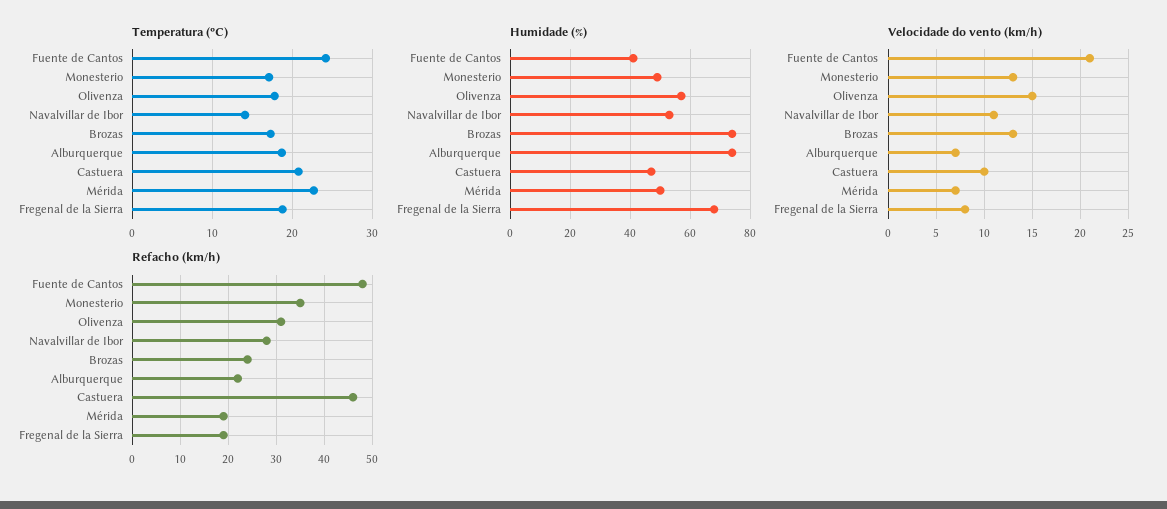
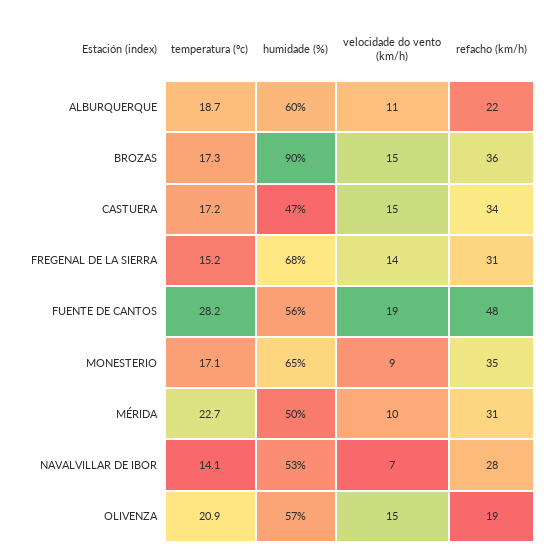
  {
    "Temperatura (ºC)": {
-     "Fuente de Cantos": 24,
+     "Fuente de Cantos": 28.2,
      "Monesterio": 17.1,
-     "Olivenza": 18,
+     "Olivenza": 20.9,
      "Navalvillar de Ibor": 14.1,
      "Brozas": 17.3,
      "Alburquerque": 18.7,
-     "Castuera": 21,
+     "Castuera": 17.2,
      "Mérida": 22.7,
-     "Fregenal de la Sierra": 19
+     "Fregenal de la Sierra": 15.2
    },
    "Humidade (%)": {
-     "Fuente de Cantos": 40,
+     "Fuente de Cantos": 56,
-     "Monesterio": 50,
+     "Monesterio": 65,
      "Olivenza": 57,
      "Navalvillar de Ibor": 53,
-     "Brozas": 75,
+     "Brozas": 90,
-     "Alburquerque": 75,
+     "Alburquerque": 60,
      "Castuera": 47,
      "Mérida": 50,
      "Fregenal de la Sierra": 68
    },
    "Velocidade do vento (km/h)": {
-     "Fuente de Cantos": 21,
+     "Fuente de Cantos": 19,
-     "Monesterio": 13,
+     "Monesterio": 9,
      "Olivenza": 15,
-     "Navalvillar de Ibor": 11,
+     "Navalvillar de Ibor": 7,
-     "Brozas": 13,
+     "Brozas": 15,
-     "Alburquerque": 7,
+     "Alburquerque": 11,
-     "Castuera": 10,
+     "Castuera": 15,
-     "Mérida": 7,
+     "Mérida": 10,
-     "Fregenal de la Sierra": 8
+     "Fregenal de la Sierra": 14
    },
    "Refacho (km/h)": {
      "Fuente de Cantos": 48,
      "Monesterio": 35,
-     "Olivenza": 30,
+     "Olivenza": 19,
      "Navalvillar de Ibor": 28,
-     "Brozas": 25,
+     "Brozas": 36,
      "Alburquerque": 22,
-     "Castuera": 45,
+     "Castuera": 34,
-     "Mérida": 20,
+     "Mérida": 31,
-     "Fregenal de la Sierra": 20
+     "Fregenal de la Sierra": 31
    }
  }

